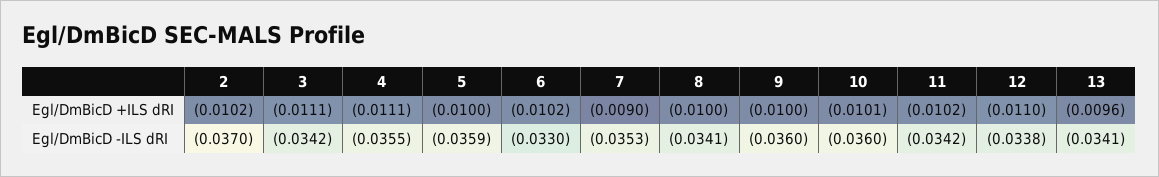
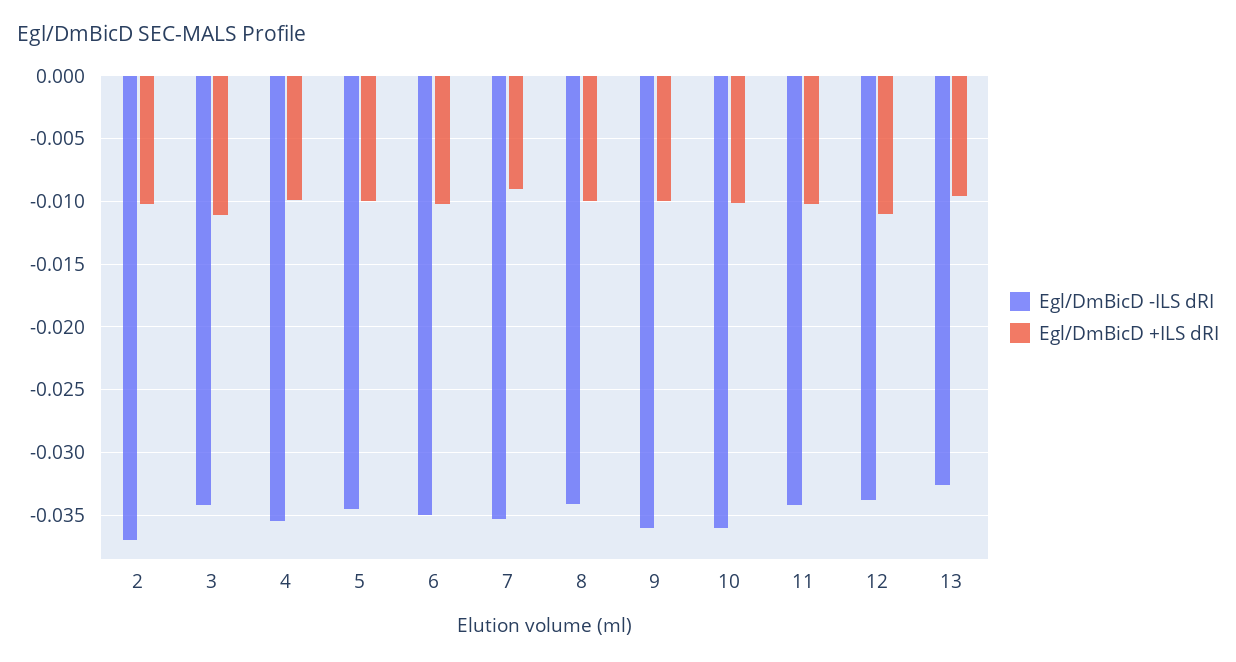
  {
    "Egl/DmBicD +ILS dRI": {
      "2": -0.0102,
      "3": -0.0111,
-     "4": -0.0111,
+     "4": -0.01,
      "5": -0.01,
      "6": -0.0102,
      "7": -0.009,
      "8": -0.01,
      "9": -0.01,
      "10": -0.0101,
      "11": -0.0102,
      "12": -0.011,
      "13": -0.0096
    },
    "Egl/DmBicD -ILS dRI": {
      "2": -0.037,
      "3": -0.0342,
      "4": -0.0355,
-     "5": -0.0359,
+     "5": -0.0345,
-     "6": -0.033,
+     "6": -0.035,
      "7": -0.0353,
      "8": -0.0341,
      "9": -0.036,
      "10": -0.036,
      "11": -0.0342,
      "12": -0.0338,
-     "13": -0.0341
+     "13": -0.0325
    }
  }

